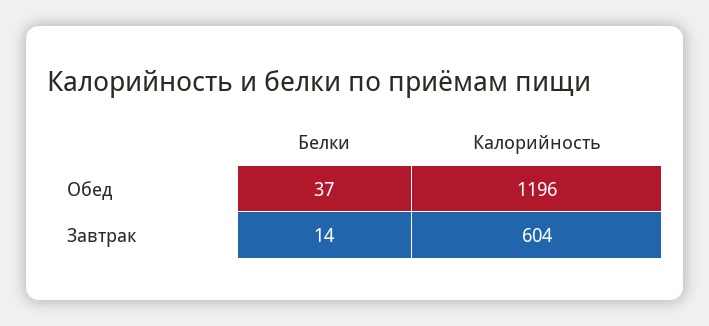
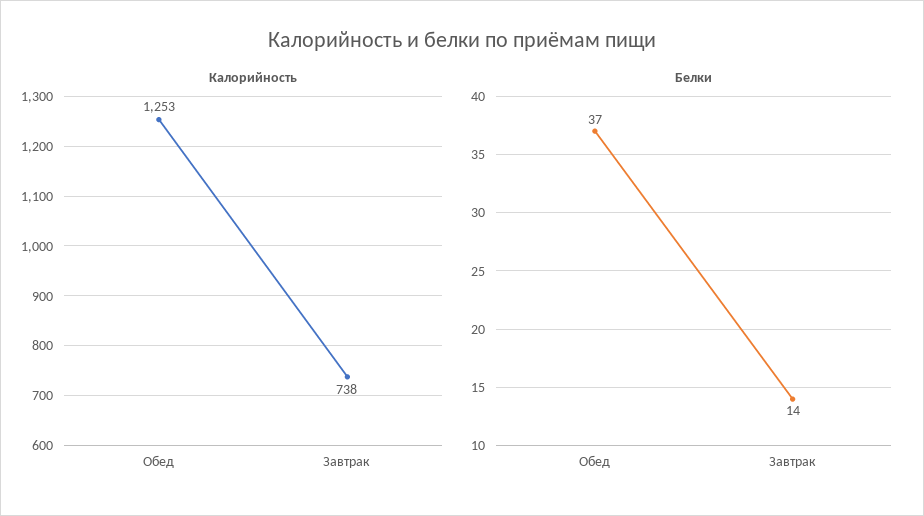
  {
    "Белки": {
      "Обед": 37,
      "Завтрак": 14
    },
    "Калорийность": {
-     "Обед": 1196,
+     "Обед": 1253,
-     "Завтрак": 604
+     "Завтрак": 738
    }
  }

